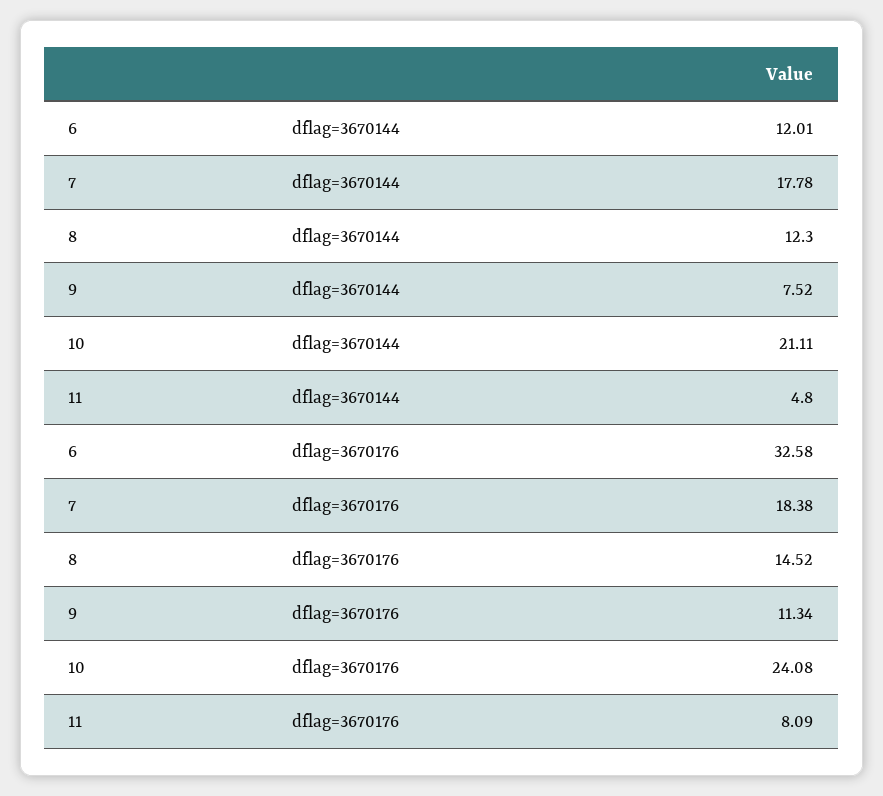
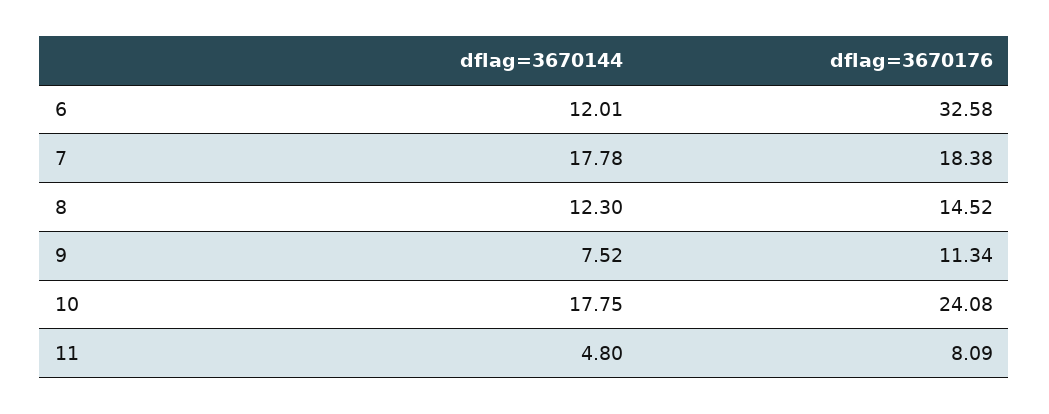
  {
    "6": {
      "dflag=3670144": 12.01,
      "dflag=3670176": 32.58
    },
    "7": {
      "dflag=3670144": 17.78,
      "dflag=3670176": 18.38
    },
    "8": {
      "dflag=3670144": 12.3,
      "dflag=3670176": 14.52
    },
    "9": {
      "dflag=3670144": 7.52,
      "dflag=3670176": 11.34
    },
    "10": {
-     "dflag=3670144": 21.11,
+     "dflag=3670144": 17.75,
      "dflag=3670176": 24.08
    },
    "11": {
      "dflag=3670144": 4.8,
      "dflag=3670176": 8.09
    }
  }

